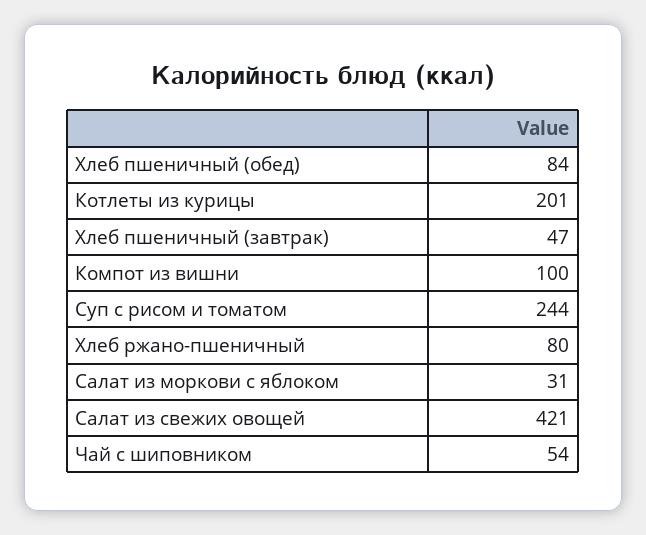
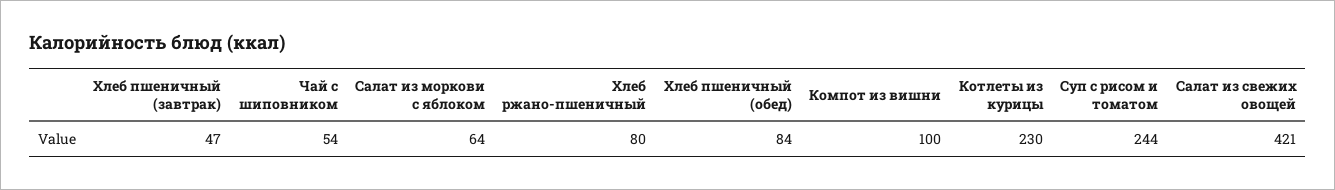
  {
    "Хлеб пшеничный (обед)": 84,
-   "Котлеты из курицы": 201,
+   "Котлеты из курицы": 230,
    "Хлеб пшеничный (завтрак)": 47,
    "Компот из вишни": 100,
    "Суп с рисом и томатом": 244,
    "Хлеб ржано-пшеничный": 80,
-   "Салат из моркови с яблоком": 31,
+   "Салат из моркови с яблоком": 64,
    "Салат из свежих овощей": 421,
    "Чай с шиповником": 54
  }

